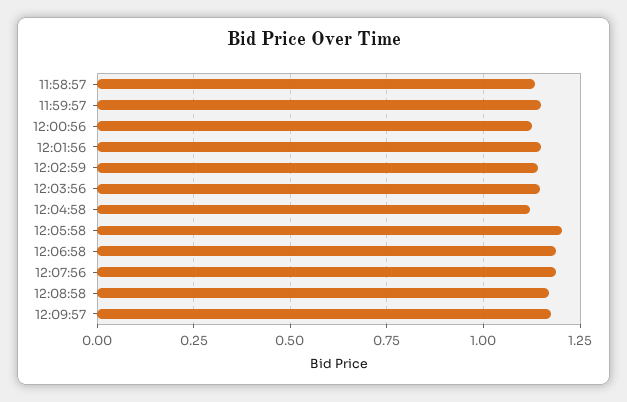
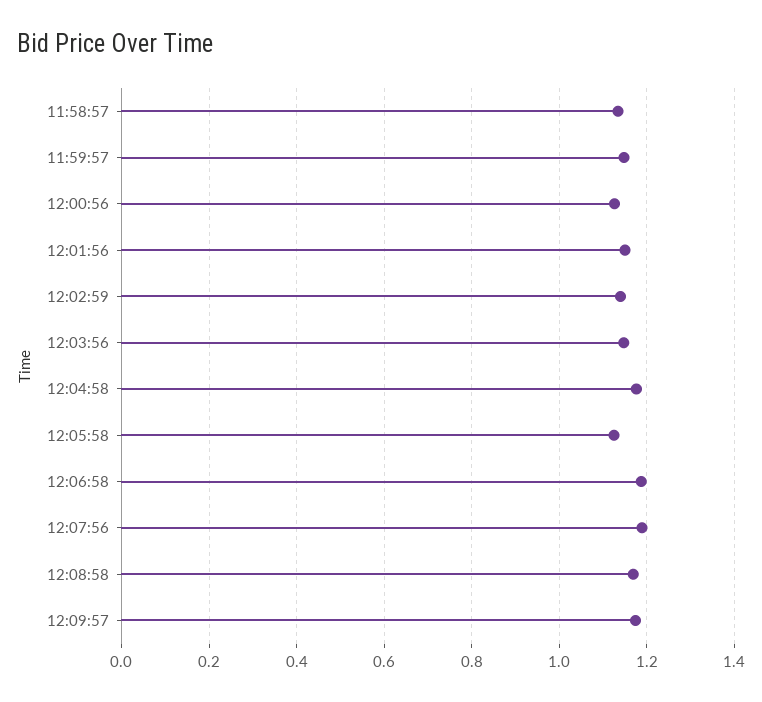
  {
    "11:58:57": 1.14,
    "11:59:57": 1.14,
    "12:00:56": 1.12,
    "12:01:56": 1.16,
    "12:02:59": 1.14,
    "12:03:56": 1.14,
-   "12:04:58": 1.125,
+   "12:04:58": 1.18,
-   "12:05:58": 1.2,
+   "12:05:58": 1.12,
    "12:06:58": 1.18,
    "12:07:56": 1.18,
    "12:08:58": 1.16,
    "12:09:57": 1.18
  }

